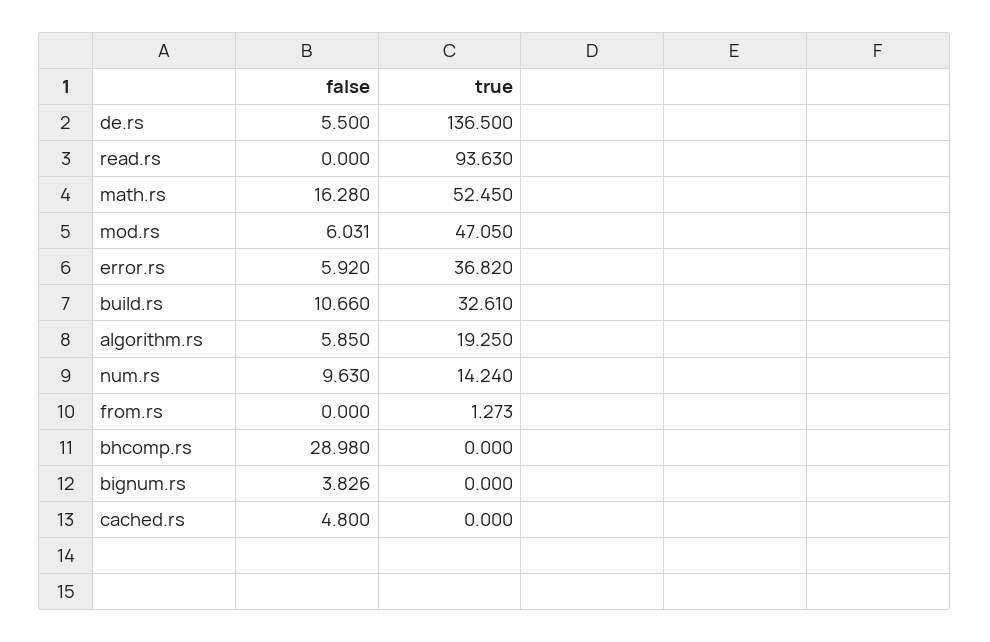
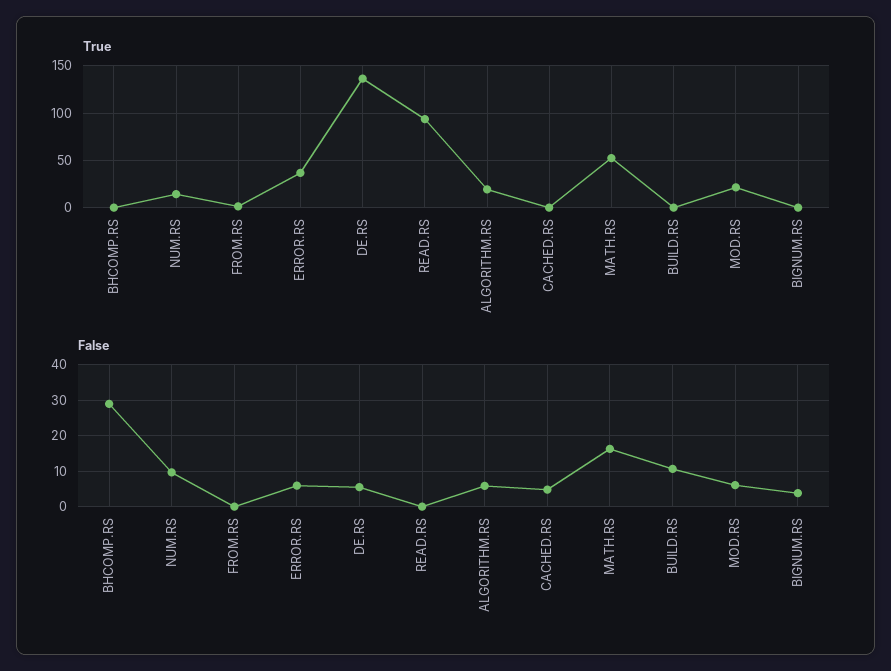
  {
    "false": {
      "de.rs": 5.5,
      "read.rs": 0,
      "math.rs": 16.28,
      "mod.rs": 6.031,
      "error.rs": 5.92,
      "build.rs": 10.66,
      "algorithm.rs": 5.85,
      "num.rs": 9.63,
      "from.rs": 0,
      "bhcomp.rs": 28.98,
      "bignum.rs": 3.826,
      "cached.rs": 4.8
    },
    "true": {
      "de.rs": 136.5,
      "read.rs": 93.63,
      "math.rs": 52.45,
-     "mod.rs": 47.05,
+     "mod.rs": 20,
      "error.rs": 36.82,
-     "build.rs": 32.61,
+     "build.rs": 0,
      "algorithm.rs": 19.25,
      "num.rs": 14.24,
      "from.rs": 1.273,
      "bhcomp.rs": 0,
      "bignum.rs": 0,
      "cached.rs": 0
    }
  }

